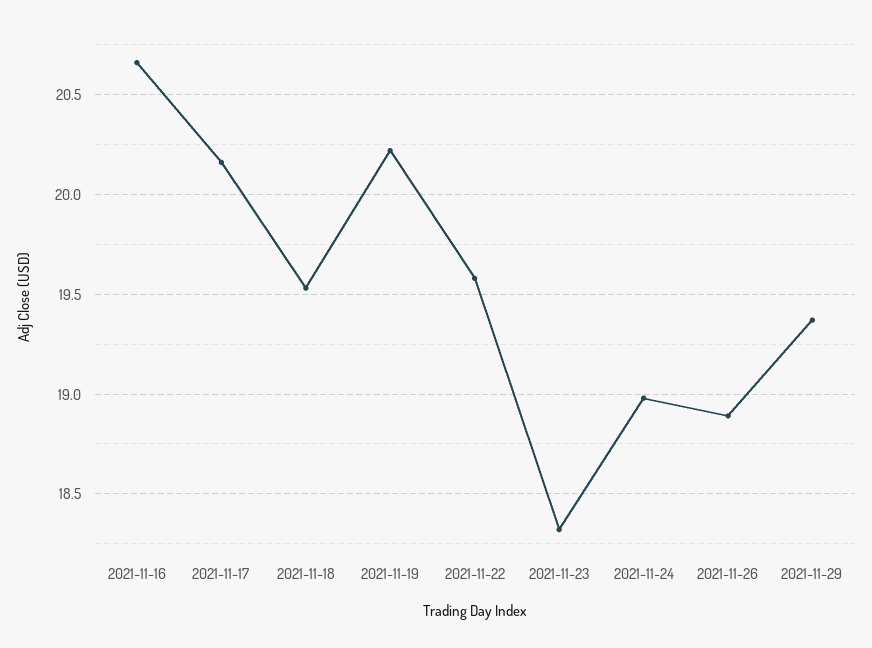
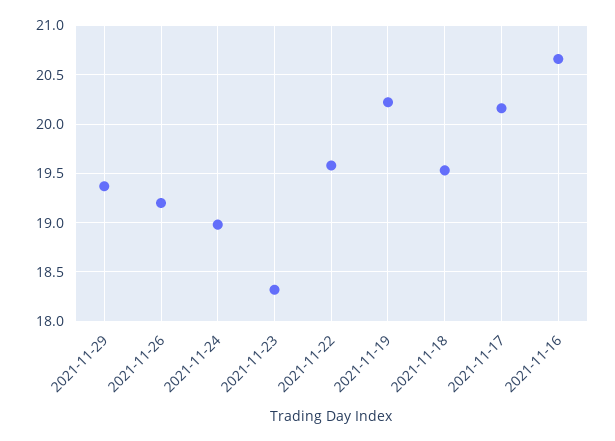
  {
    "2021-11-16": 20.65,
    "2021-11-17": 20.15,
    "2021-11-18": 19.55,
    "2021-11-19": 20.2,
    "2021-11-22": 19.6,
    "2021-11-23": 18.3,
    "2021-11-24": 19,
-   "2021-11-26": 18.9,
+   "2021-11-26": 19.2,
    "2021-11-29": 19.35
  }

